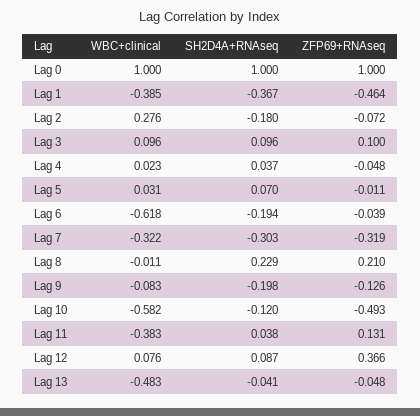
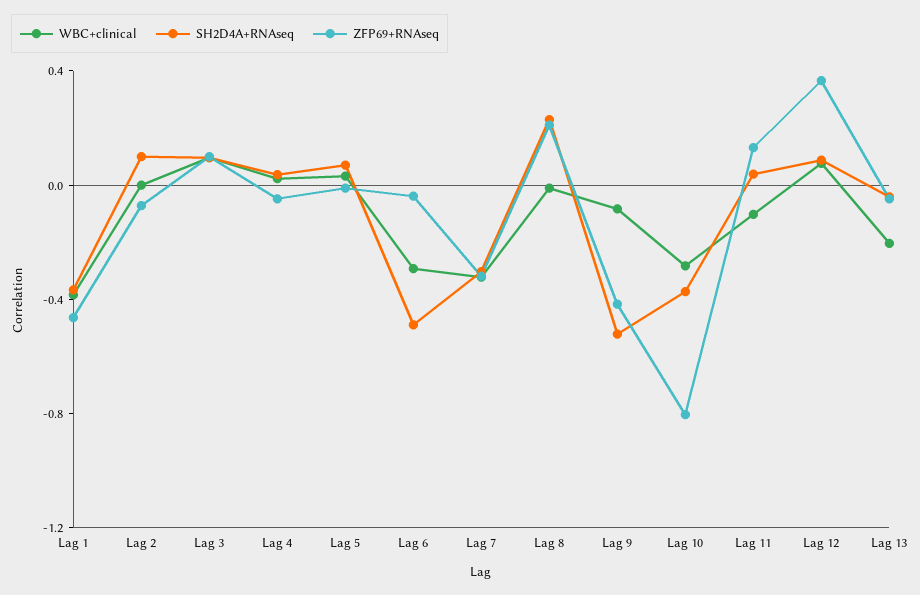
  {
    "WBC+clinical": {
-     "Lag 0": 1,
      "Lag 1": -0.385,
-     "Lag 2": 0.276,
+     "Lag 2": 0,
      "Lag 3": 0.096,
      "Lag 4": 0.023,
      "Lag 5": 0.031,
-     "Lag 6": -0.618,
+     "Lag 6": -0.3,
      "Lag 7": -0.322,
      "Lag 8": -0.011,
      "Lag 9": -0.083,
-     "Lag 10": -0.582,
+     "Lag 10": -0.3,
-     "Lag 11": -0.383,
+     "Lag 11": -0.1,
      "Lag 12": 0.076,
-     "Lag 13": -0.483
+     "Lag 13": -0.2
    },
    "SH2D4A+RNAseq": {
-     "Lag 0": 1,
      "Lag 1": -0.367,
-     "Lag 2": -0.18,
+     "Lag 2": 0.1,
      "Lag 3": 0.096,
      "Lag 4": 0.037,
      "Lag 5": 0.07,
-     "Lag 6": -0.194,
+     "Lag 6": -0.5,
      "Lag 7": -0.303,
      "Lag 8": 0.229,
-     "Lag 9": -0.198,
+     "Lag 9": -0.5,
-     "Lag 10": -0.12,
+     "Lag 10": -0.4,
      "Lag 11": 0.038,
      "Lag 12": 0.087,
      "Lag 13": -0.041
    },
    "ZFP69+RNAseq": {
-     "Lag 0": 1,
      "Lag 1": -0.464,
      "Lag 2": -0.072,
      "Lag 3": 0.1,
      "Lag 4": -0.048,
      "Lag 5": -0.011,
      "Lag 6": -0.039,
      "Lag 7": -0.319,
      "Lag 8": 0.21,
-     "Lag 9": -0.126,
+     "Lag 9": -0.4,
-     "Lag 10": -0.493,
+     "Lag 10": -0.8,
      "Lag 11": 0.131,
      "Lag 12": 0.366,
      "Lag 13": -0.048
    }
  }

